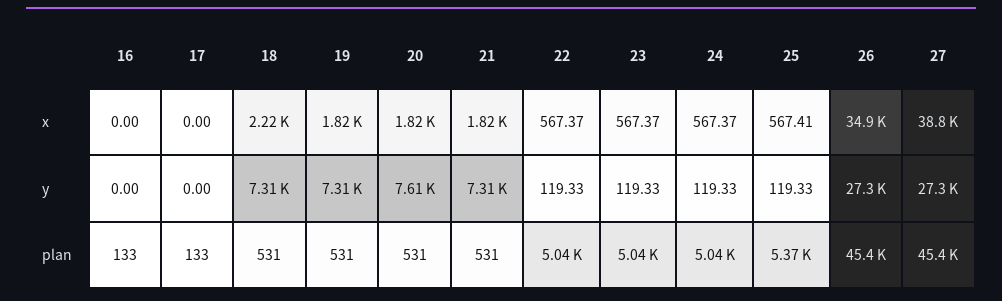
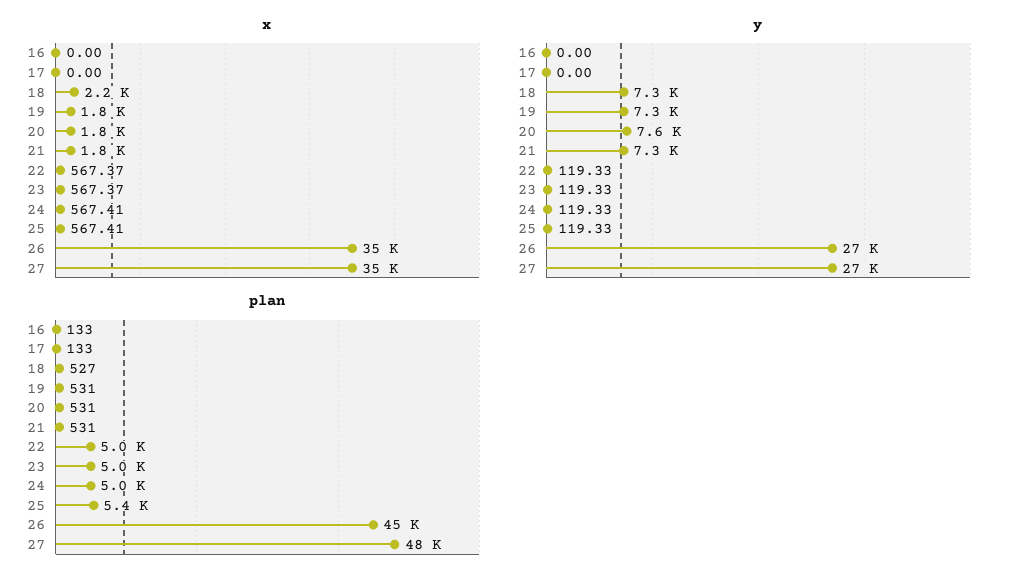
  {
    "x": {
      "16": 0,
      "17": 0,
      "18": 2220,
      "19": 1820,
      "20": 1820,
      "21": 1820,
      "22": 567.37,
      "23": 567.37,
-     "24": 567.37,
+     "24": 567.41,
      "25": 567.41,
      "26": 34900,
-     "27": 38800
+     "27": 35000
    },
    "y": {
      "16": 0,
      "17": 0,
      "18": 7310,
      "19": 7310,
      "20": 7610,
      "21": 7310,
      "22": 119.33,
      "23": 119.33,
      "24": 119.33,
      "25": 119.33,
      "26": 27300,
      "27": 27300
    },
    "plan": {
      "16": 133,
      "17": 133,
-     "18": 531,
+     "18": 527,
      "19": 531,
      "20": 531,
      "21": 531,
      "22": 5040,
      "23": 5040,
      "24": 5040,
      "25": 5370,
      "26": 45400,
-     "27": 45400
+     "27": 48000
    }
  }

